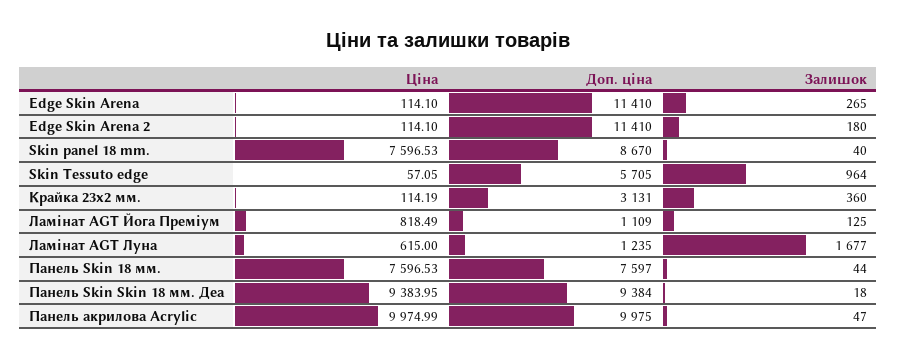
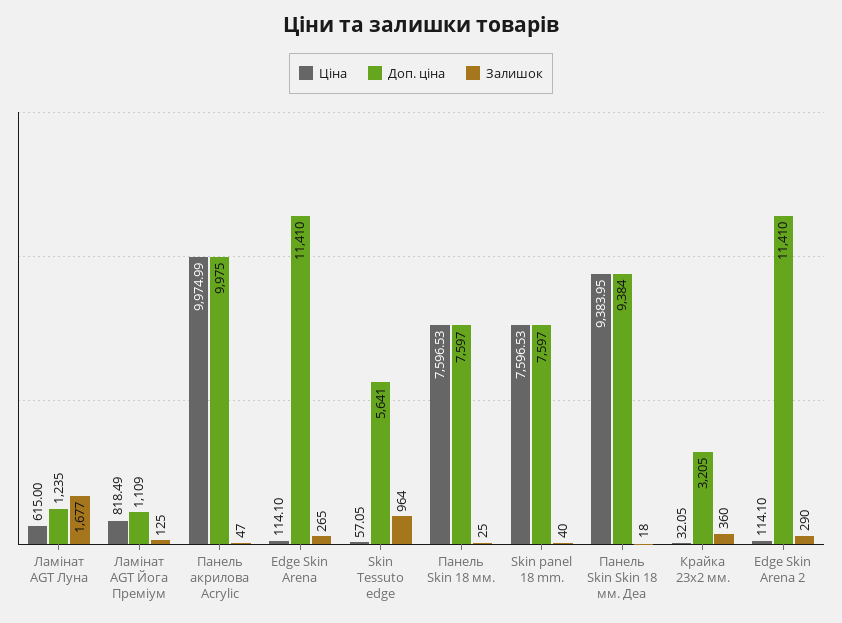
  {
    "Ціна": {
      "Edge Skin Arena": 114.1,
      "Edge Skin Arena 2": 114.1,
      "Skin panel 18 mm.": 7596.53,
      "Skin Tessuto edge": 57.05,
-     "Крайка 23x2 мм.": 114.19,
+     "Крайка 23x2 мм.": 32.05,
      "Ламінат AGT Йога Преміум": 818.49,
      "Ламінат AGT Луна": 615,
      "Панель Skin 18 мм.": 7596.53,
      "Панель Skin Skin 18 мм. Деа": 9383.95,
      "Панель акрилова Acrylic": 9974.99
    },
    "Доп. ціна": {
      "Edge Skin Arena": 11410,
      "Edge Skin Arena 2": 11410,
-     "Skin panel 18 mm.": 8670,
+     "Skin panel 18 mm.": 7597,
-     "Skin Tessuto edge": 5705,
+     "Skin Tessuto edge": 5641,
-     "Крайка 23x2 мм.": 3131,
+     "Крайка 23x2 мм.": 3205,
      "Ламінат AGT Йога Преміум": 1109,
      "Ламінат AGT Луна": 1235,
      "Панель Skin 18 мм.": 7597,
      "Панель Skin Skin 18 мм. Деа": 9384,
      "Панель акрилова Acrylic": 9975
    },
    "Залишок": {
      "Edge Skin Arena": 265,
-     "Edge Skin Arena 2": 180,
+     "Edge Skin Arena 2": 290,
      "Skin panel 18 mm.": 40,
      "Skin Tessuto edge": 964,
      "Крайка 23x2 мм.": 360,
      "Ламінат AGT Йога Преміум": 125,
      "Ламінат AGT Луна": 1677,
-     "Панель Skin 18 мм.": 44,
+     "Панель Skin 18 мм.": 25,
      "Панель Skin Skin 18 мм. Деа": 18,
      "Панель акрилова Acrylic": 47
    }
  }

